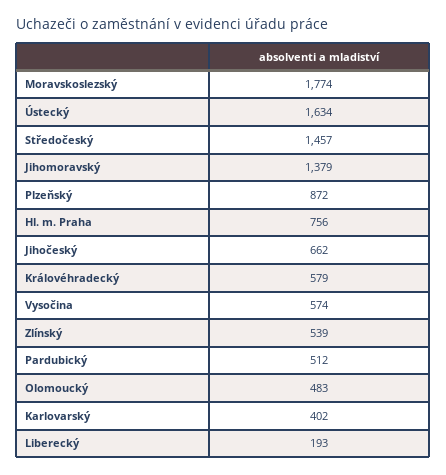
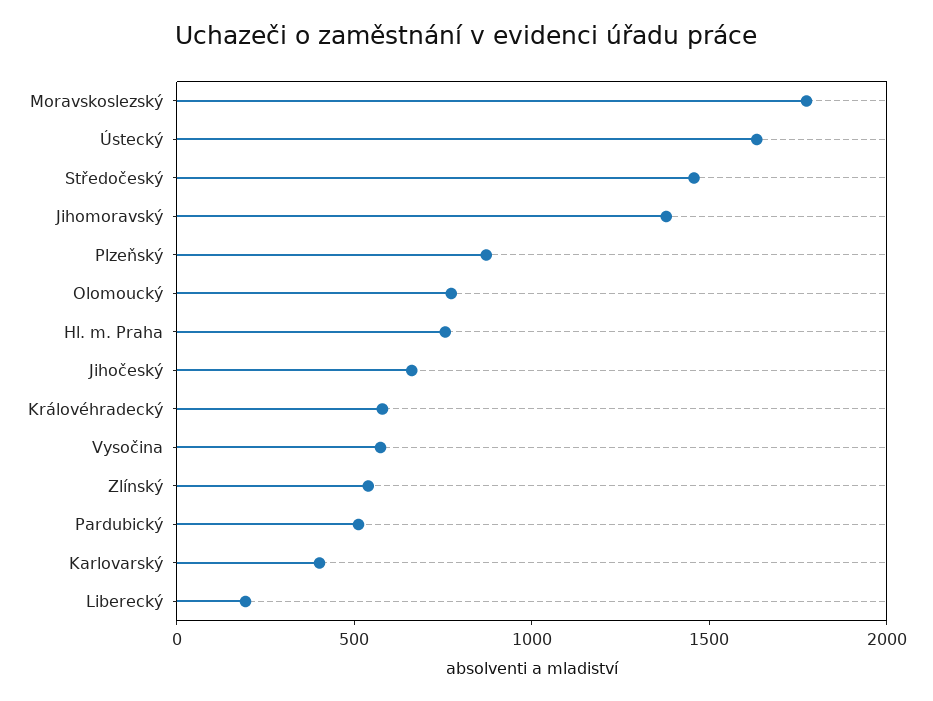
  {
    "Moravskoslezský": 1774,
    "Ústecký": 1634,
    "Středočeský": 1457,
    "Jihomoravský": 1379,
    "Plzeňský": 872,
    "Hl. m. Praha": 756,
    "Jihočeský": 662,
    "Královéhradecký": 579,
    "Vysočina": 574,
    "Zlínský": 539,
    "Pardubický": 512,
-   "Olomoucký": 483,
+   "Olomoucký": 800,
    "Karlovarský": 402,
    "Liberecký": 193
  }

